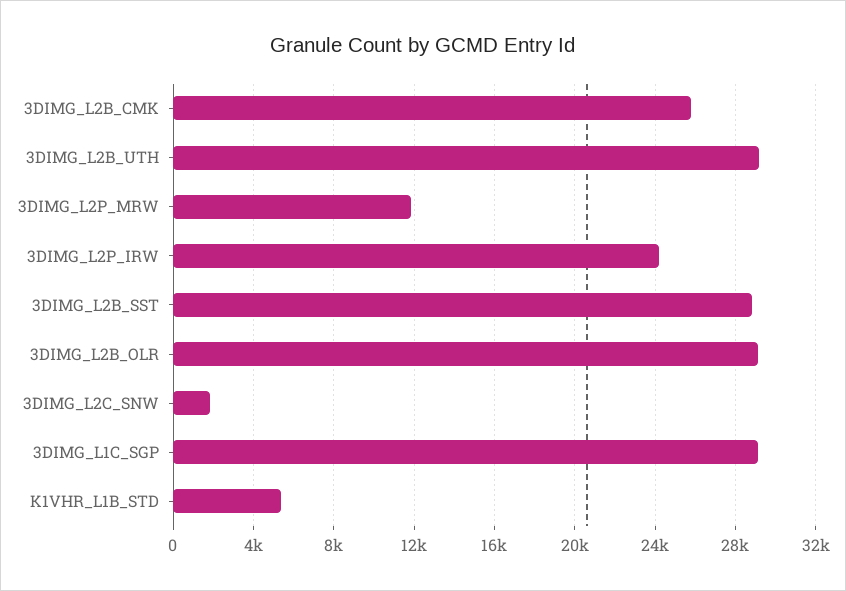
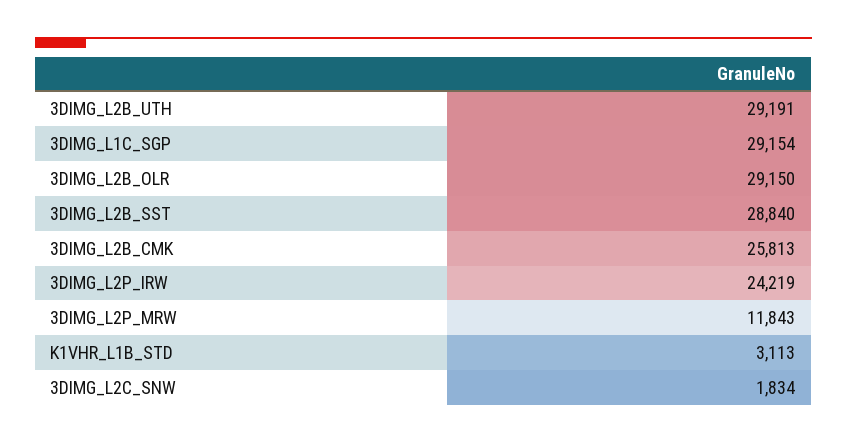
  {
    "3DIMG_L2B_CMK": 25813,
    "3DIMG_L2B_UTH": 29191,
    "3DIMG_L2P_MRW": 11843,
    "3DIMG_L2P_IRW": 24219,
    "3DIMG_L2B_SST": 28840,
    "3DIMG_L2B_OLR": 29150,
    "3DIMG_L2C_SNW": 1834,
    "3DIMG_L1C_SGP": 29154,
-   "K1VHR_L1B_STD": 5500
+   "K1VHR_L1B_STD": 3113
  }

